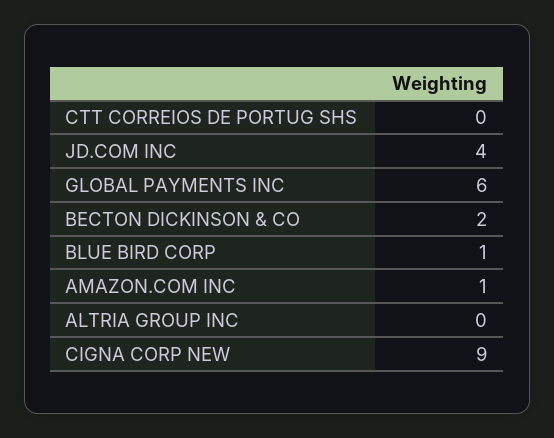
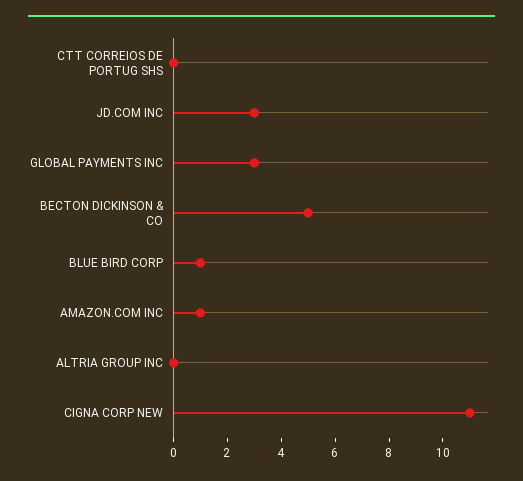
  {
    "CTT CORREIOS DE PORTUG SHS": 0,
-   "JD.COM INC": 4,
+   "JD.COM INC": 3,
-   "GLOBAL PAYMENTS INC": 6,
+   "GLOBAL PAYMENTS INC": 3,
-   "BECTON DICKINSON & CO": 2,
+   "BECTON DICKINSON & CO": 5,
    "BLUE BIRD CORP": 1,
    "AMAZON.COM INC": 1,
    "ALTRIA GROUP INC": 0,
-   "CIGNA CORP NEW": 9
+   "CIGNA CORP NEW": 11
  }

